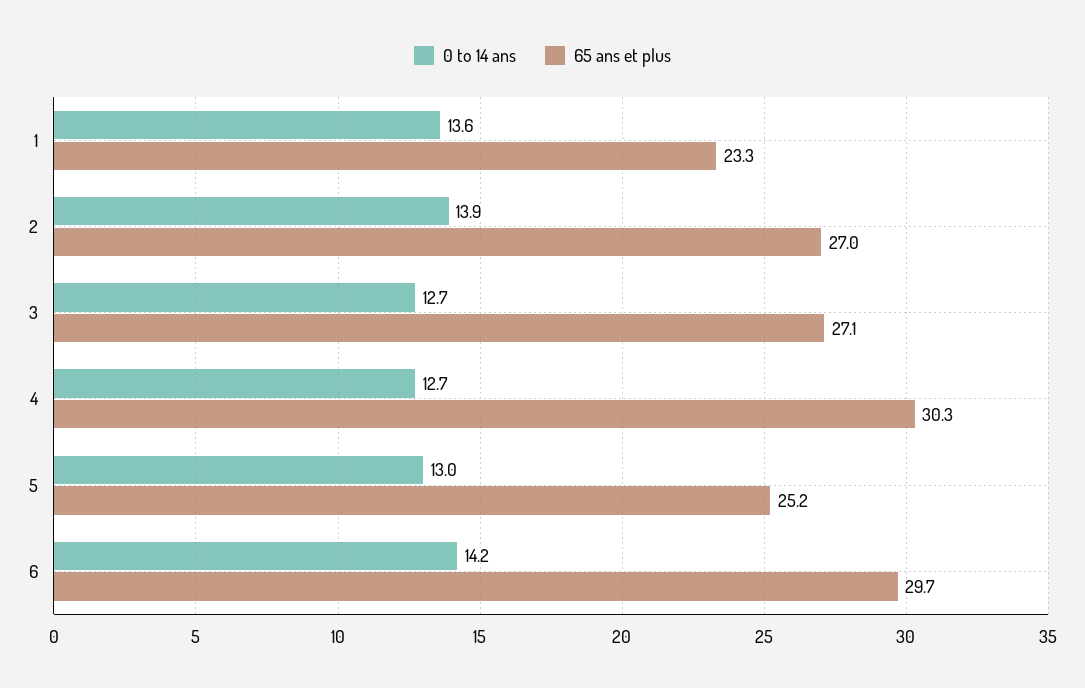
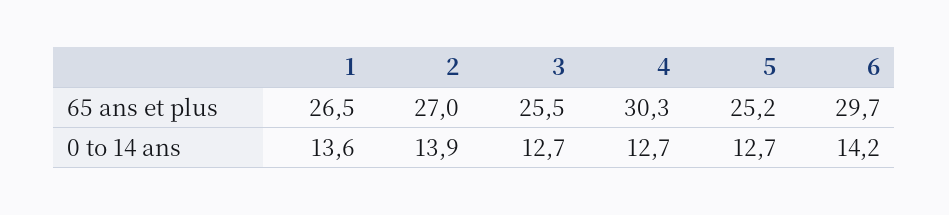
  {
    "0 to 14 ans": {
      "1": 13.6,
      "2": 13.9,
      "3": 12.7,
      "4": 12.7,
-     "5": 13,
+     "5": 12.7,
      "6": 14.2
    },
    "65 ans et plus": {
-     "1": 23.3,
+     "1": 26.5,
      "2": 27,
-     "3": 27.1,
+     "3": 25.5,
      "4": 30.3,
      "5": 25.2,
      "6": 29.7
    }
  }

